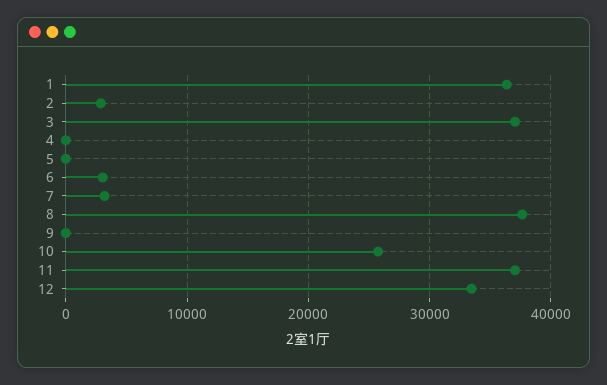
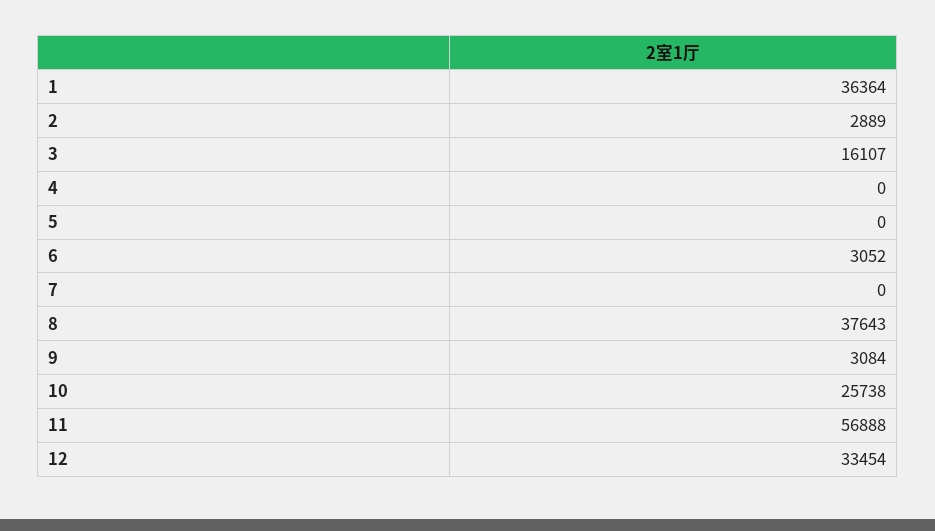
  {
    "1": 36364,
    "2": 2889,
-   "3": 37000,
+   "3": 16107,
    "4": 0,
    "5": 0,
    "6": 3052,
-   "7": 3000,
+   "7": 0,
    "8": 37643,
-   "9": 0,
+   "9": 3084,
    "10": 25738,
-   "11": 37000,
+   "11": 56888,
    "12": 33454
  }

